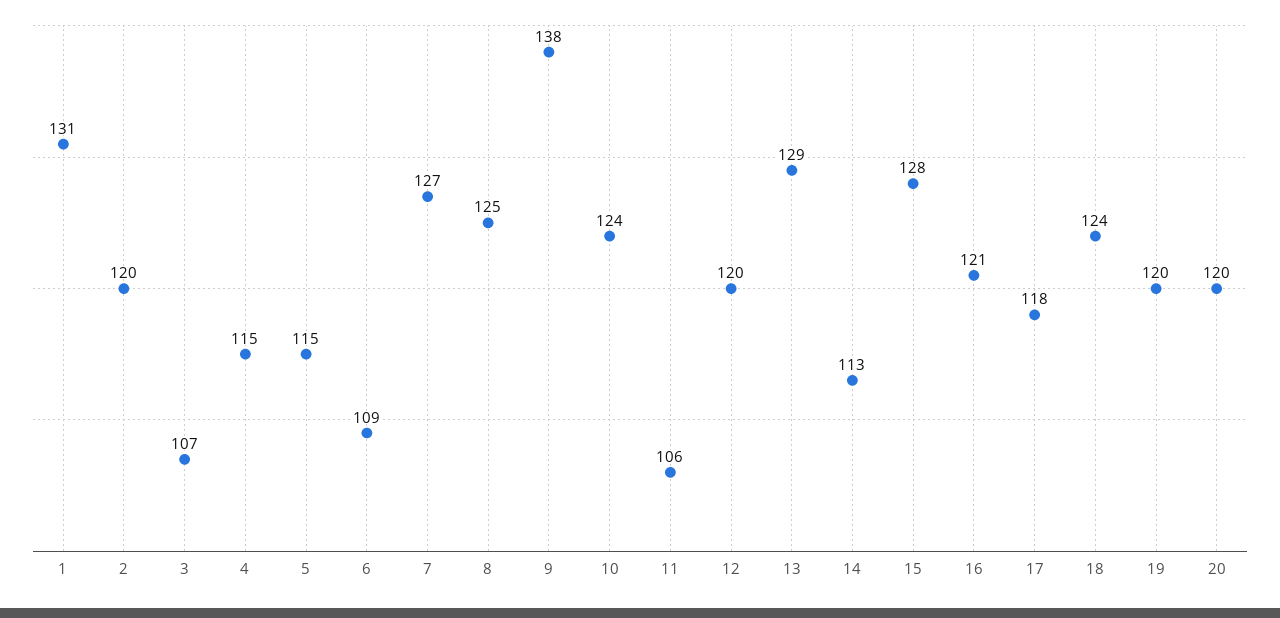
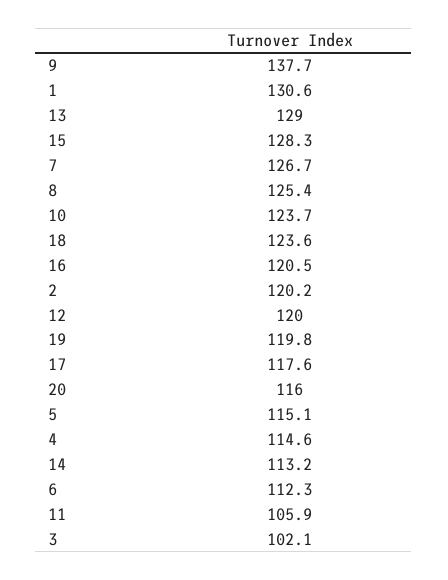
  {
    "1": 130.6,
    "2": 120.2,
-   "3": 107,
+   "3": 102.1,
    "4": 114.6,
    "5": 115.1,
-   "6": 109,
+   "6": 112.3,
    "7": 126.7,
    "8": 125.4,
    "9": 137.7,
    "10": 123.7,
    "11": 105.9,
    "12": 120,
    "13": 129,
    "14": 113.2,
    "15": 128.3,
    "16": 120.5,
    "17": 117.6,
    "18": 123.6,
    "19": 119.8,
-   "20": 120
+   "20": 116
  }

